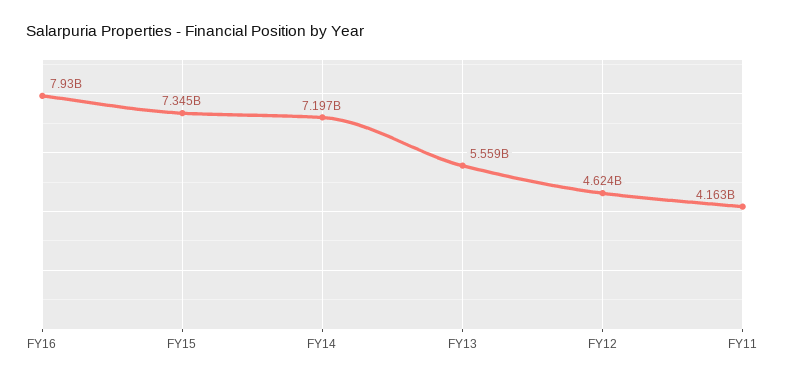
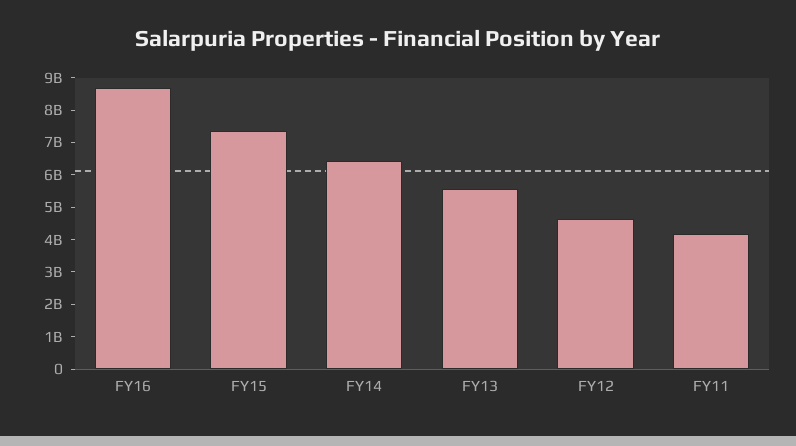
  {
-   "FY16": 7930000000,
+   "FY16": 8750000000,
    "FY15": 7345000000,
-   "FY14": 7197000000,
+   "FY14": 6500000000,
    "FY13": 5559000000,
    "FY12": 4624000000,
    "FY11": 4163000000
  }

